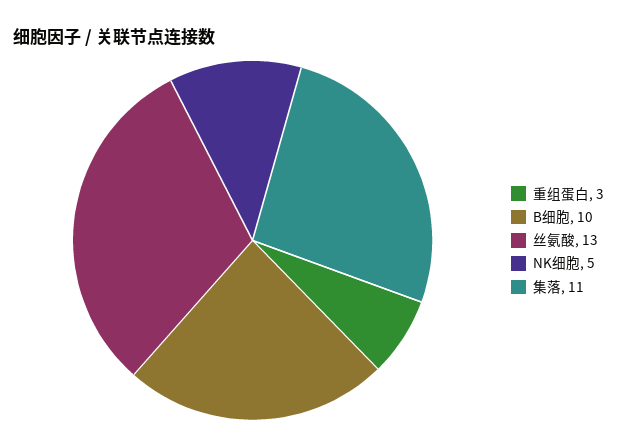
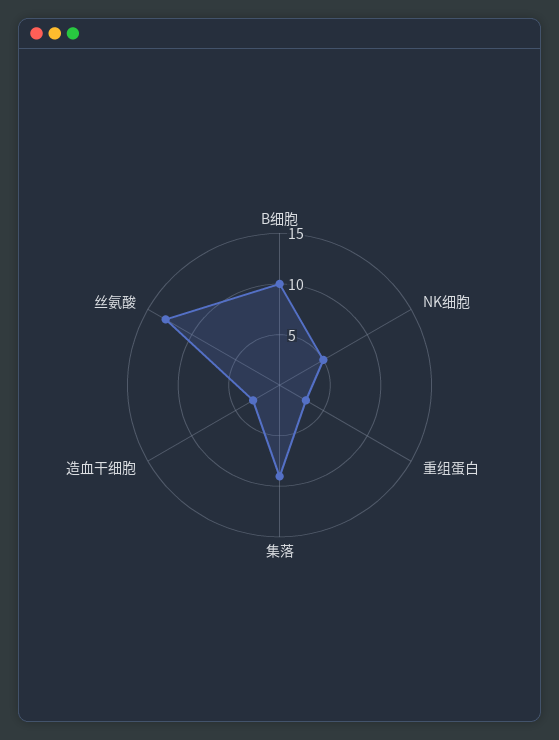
  {
    "重组蛋白": 3,
    "B细胞": 10,
    "丝氨酸": 13,
    "NK细胞": 5,
-   "集落": 11
+   "集落": 9,
+   "造血干细胞": 3
  }

